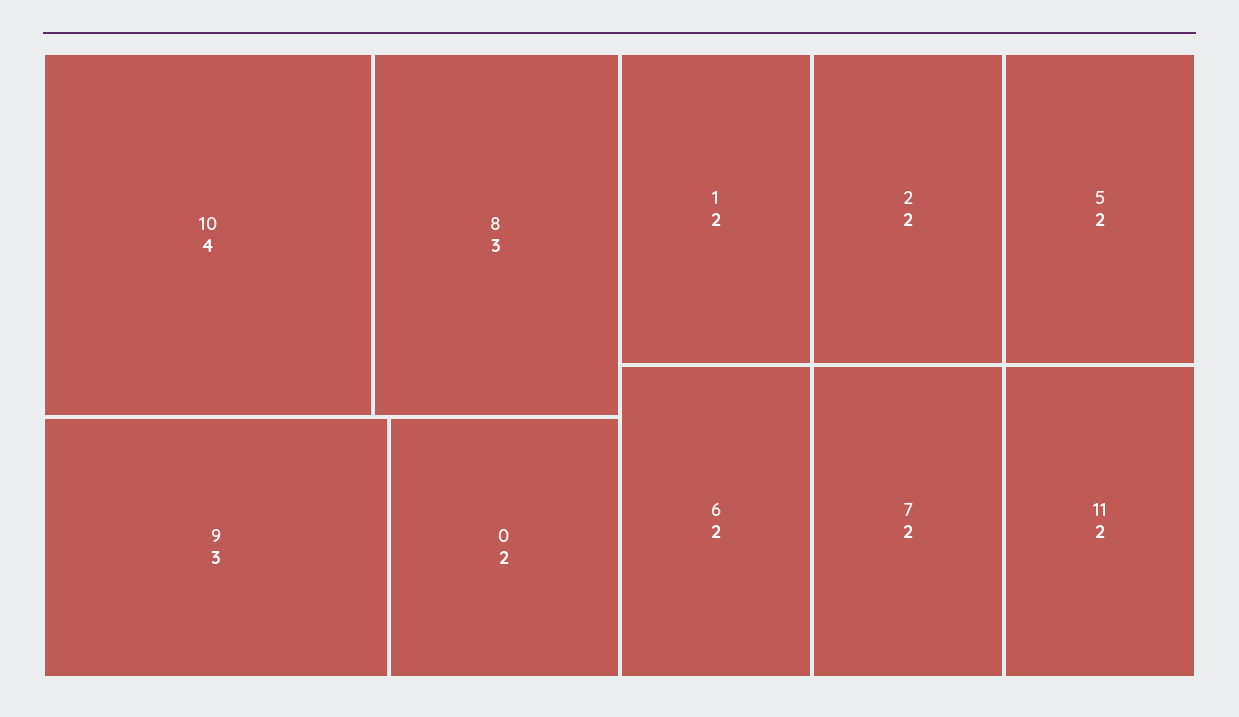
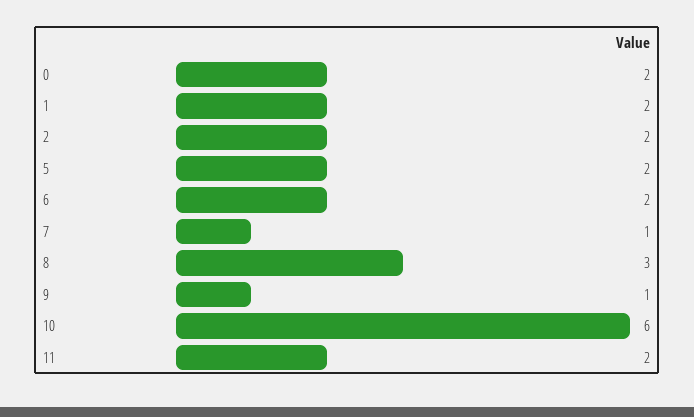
  {
-   "10": 4,
+   "10": 6,
    "8": 3,
-   "9": 3,
+   "9": 1,
    "0": 2,
    "1": 2,
    "2": 2,
    "5": 2,
    "6": 2,
-   "7": 2,
+   "7": 1,
    "11": 2
  }

